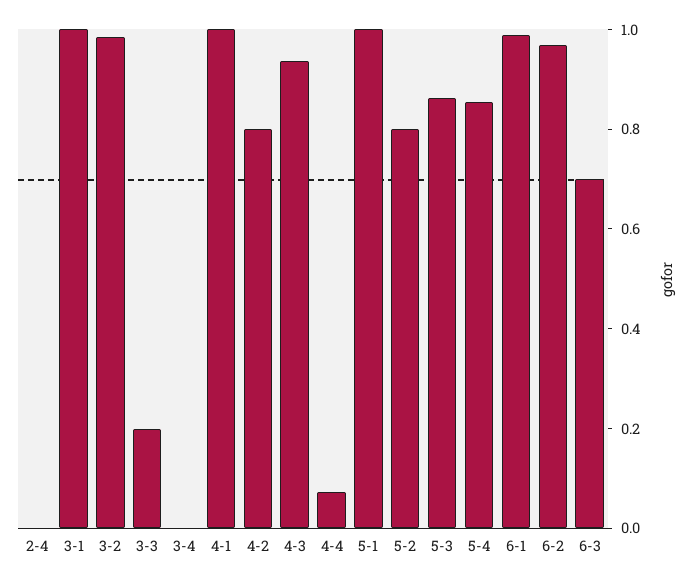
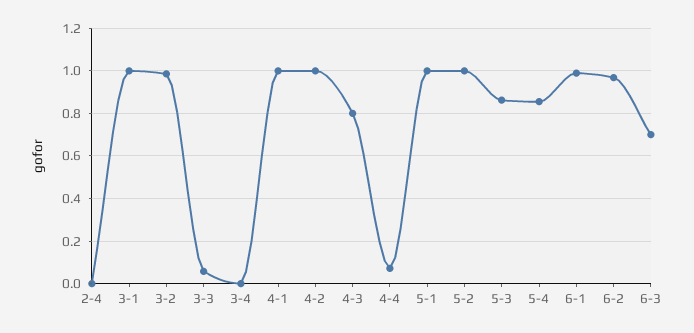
  {
    "2-4": 0,
    "3-1": 1,
    "3-2": 1,
-   "3-3": 0.2,
+   "3-3": 0.05,
    "3-4": 0,
    "4-1": 1,
-   "4-2": 0.8,
+   "4-2": 1,
-   "4-3": 0.95,
+   "4-3": 0.8,
    "4-4": 0.05,
    "5-1": 1,
-   "5-2": 0.8,
+   "5-2": 1,
    "5-3": 0.85,
    "5-4": 0.85,
    "6-1": 1,
    "6-2": 0.95,
    "6-3": 0.7
  }

